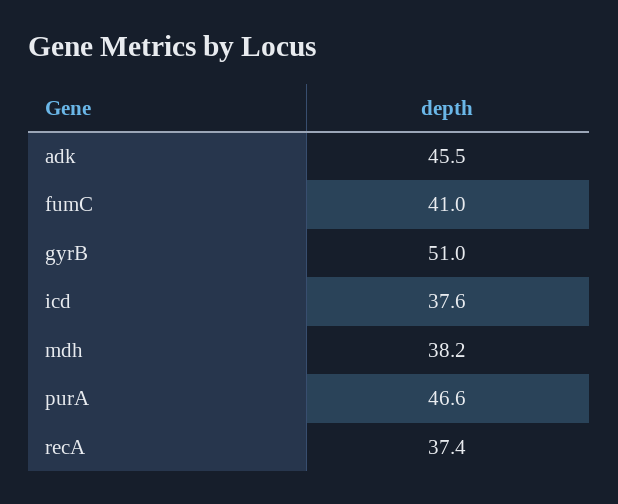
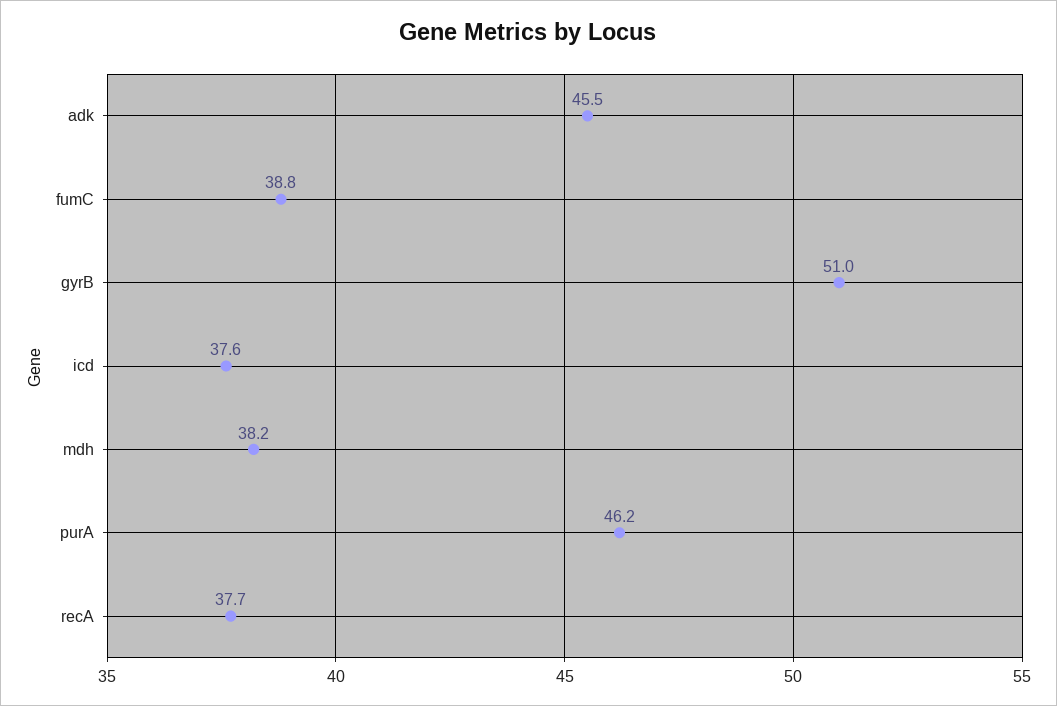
  {
    "adk": 45.5,
-   "fumC": 41,
+   "fumC": 38.8,
    "gyrB": 51,
    "icd": 37.6,
    "mdh": 38.2,
-   "purA": 46.6,
+   "purA": 46.2,
-   "recA": 37.4
+   "recA": 37.7
  }

